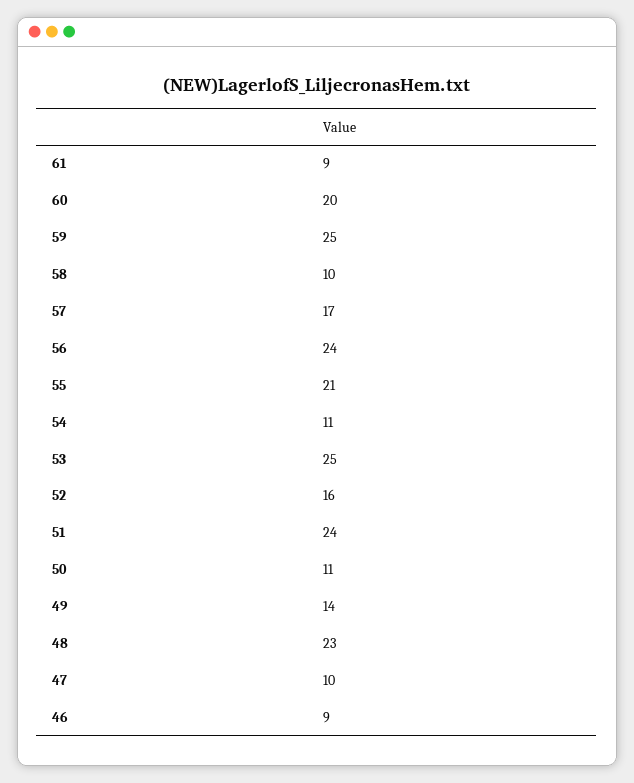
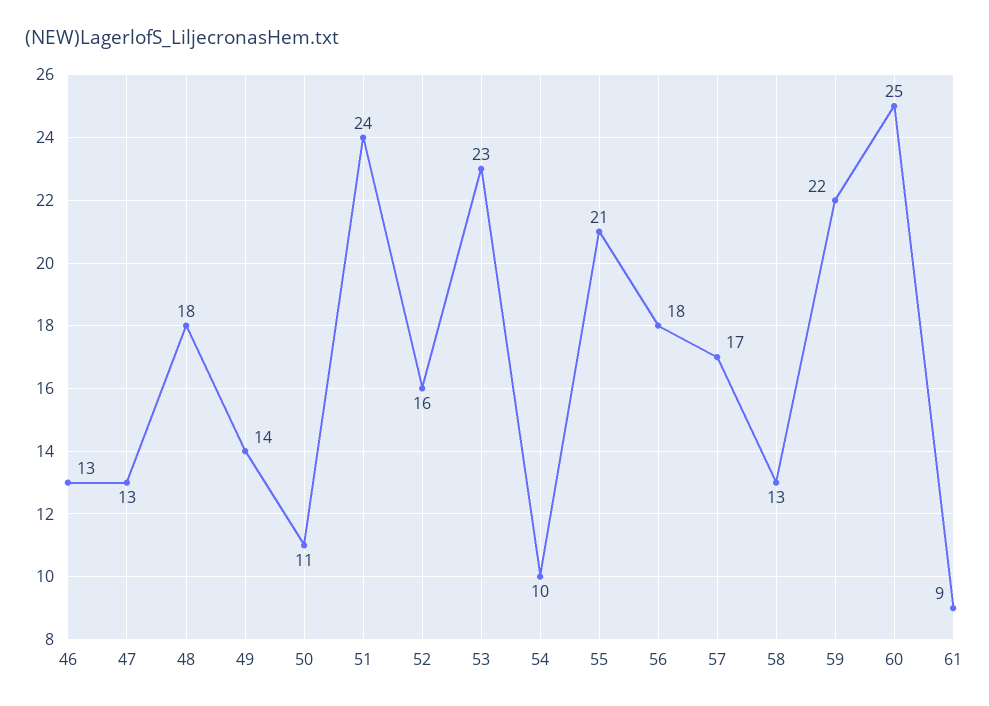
  {
    "61": 9,
-   "60": 20,
+   "60": 25,
-   "59": 25,
+   "59": 22,
-   "58": 10,
+   "58": 13,
    "57": 17,
-   "56": 24,
+   "56": 18,
    "55": 21,
-   "54": 11,
+   "54": 10,
-   "53": 25,
+   "53": 23,
    "52": 16,
    "51": 24,
    "50": 11,
    "49": 14,
-   "48": 23,
+   "48": 18,
-   "47": 10,
+   "47": 13,
-   "46": 9
+   "46": 13
  }

